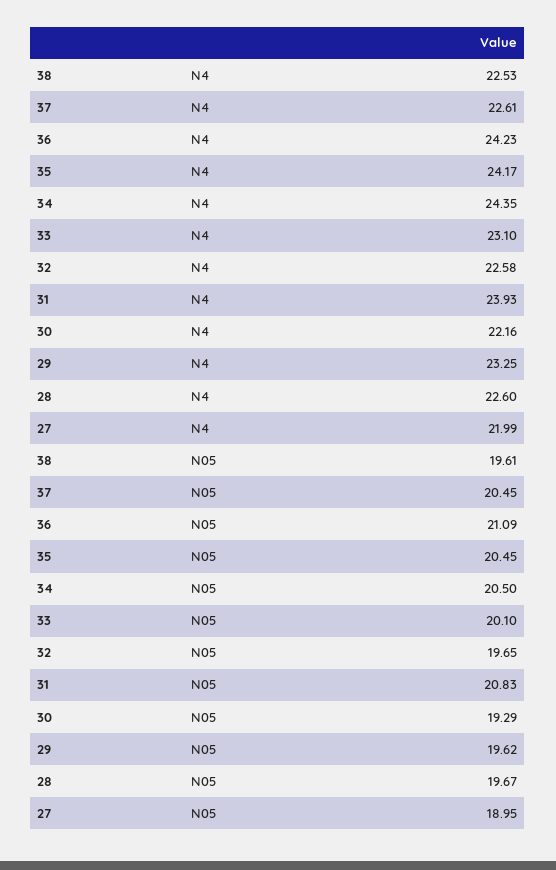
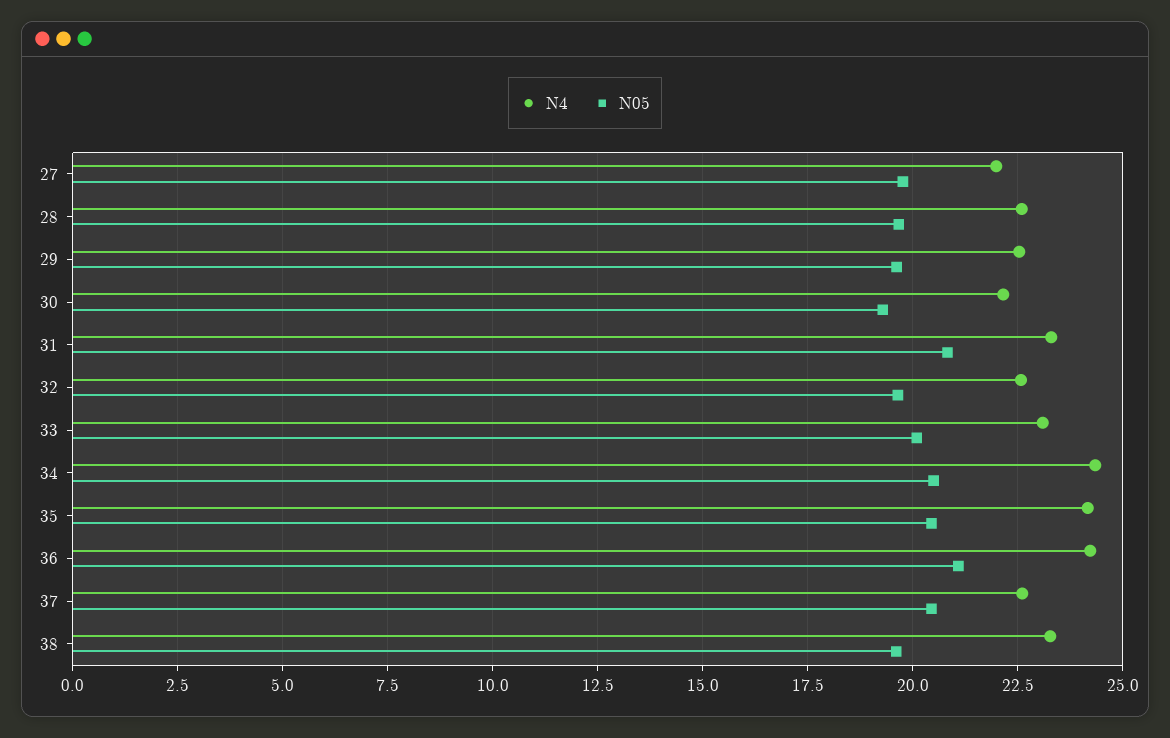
  {
    "N4": {
-     "38": 22.53,
+     "38": 23.25,
      "37": 22.61,
      "36": 24.23,
      "35": 24.17,
      "34": 24.35,
      "33": 23.1,
      "32": 22.58,
-     "31": 23.93,
+     "31": 23.25,
      "30": 22.16,
-     "29": 23.25,
+     "29": 22.5,
      "28": 22.6,
      "27": 21.99
    },
    "N05": {
      "38": 19.61,
      "37": 20.45,
      "36": 21.09,
      "35": 20.45,
      "34": 20.5,
      "33": 20.1,
      "32": 19.65,
      "31": 20.83,
      "30": 19.29,
      "29": 19.62,
      "28": 19.67,
-     "27": 18.95
+     "27": 19.75
    }
  }

